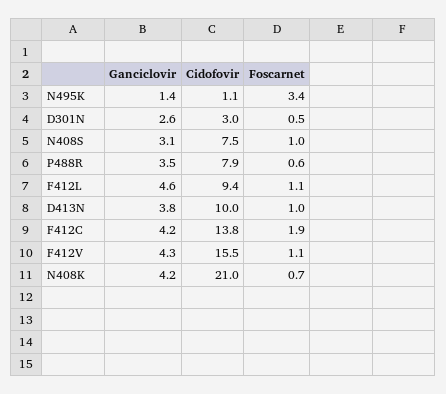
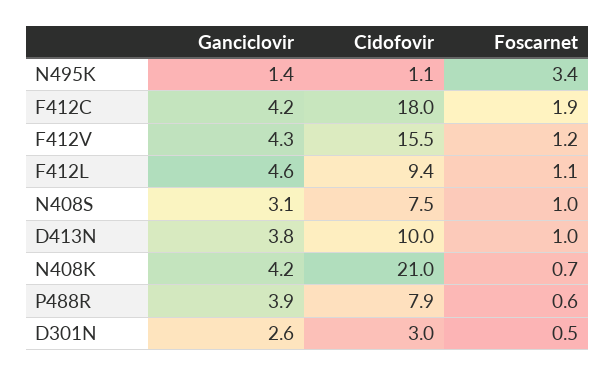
  {
    "Ganciclovir": {
      "N495K": 1.4,
      "D301N": 2.6,
      "N408S": 3.1,
-     "P488R": 3.5,
+     "P488R": 3.9,
      "F412L": 4.6,
      "D413N": 3.8,
      "F412C": 4.2,
      "F412V": 4.3,
      "N408K": 4.2
    },
    "Cidofovir": {
      "N495K": 1.1,
      "D301N": 3,
      "N408S": 7.5,
      "P488R": 7.9,
      "F412L": 9.4,
      "D413N": 10,
-     "F412C": 13.8,
+     "F412C": 18,
      "F412V": 15.5,
      "N408K": 21
    },
    "Foscarnet": {
      "N495K": 3.4,
      "D301N": 0.5,
      "N408S": 1,
      "P488R": 0.6,
      "F412L": 1.1,
      "D413N": 1,
      "F412C": 1.9,
-     "F412V": 1.1,
+     "F412V": 1.2,
      "N408K": 0.7
    }
  }

